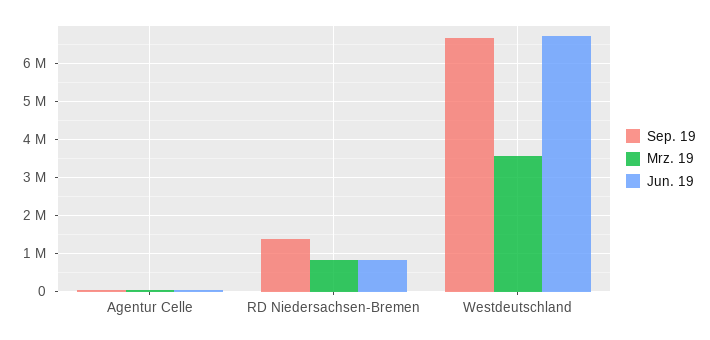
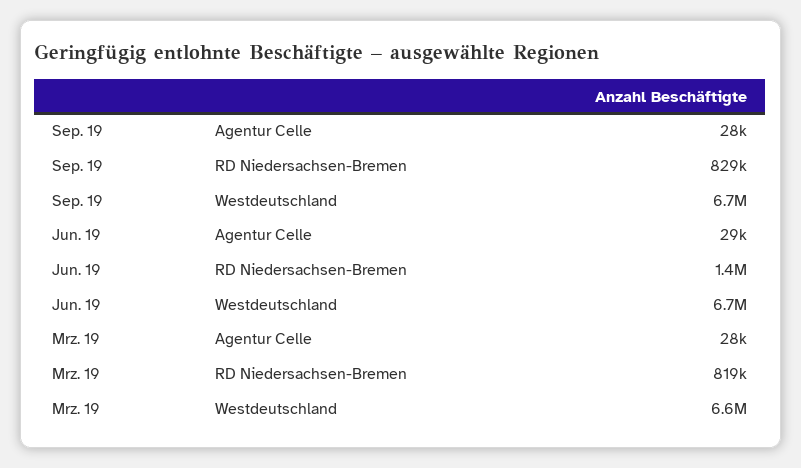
  {
    "Sep. 19": {
      "Agentur Celle": 28000,
-     "RD Niedersachsen-Bremen": 1400000,
+     "RD Niedersachsen-Bremen": 829000,
      "Westdeutschland": 6700000
    },
    "Mrz. 19": {
      "Agentur Celle": 28000,
      "RD Niedersachsen-Bremen": 819000,
-     "Westdeutschland": 3600000
+     "Westdeutschland": 6600000
    },
    "Jun. 19": {
      "Agentur Celle": 29000,
-     "RD Niedersachsen-Bremen": 800000,
+     "RD Niedersachsen-Bremen": 1400000,
      "Westdeutschland": 6700000
    }
  }

